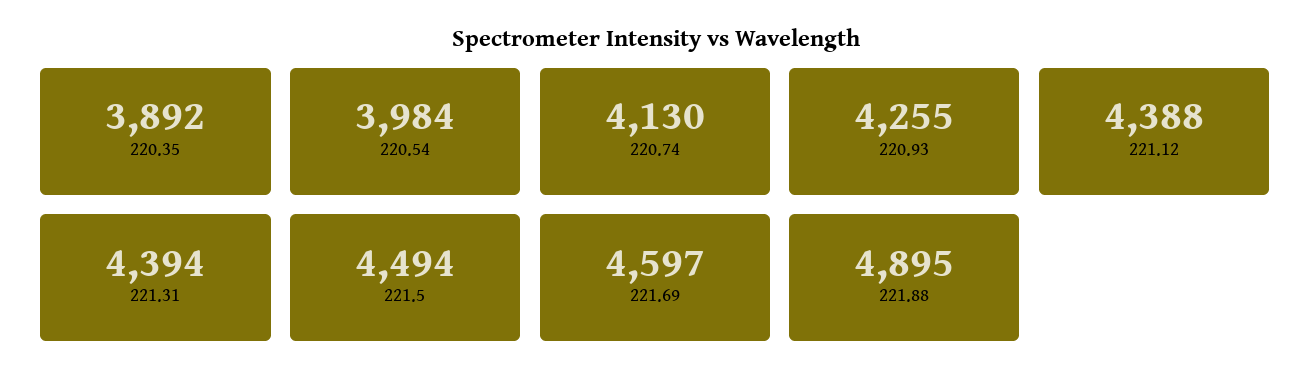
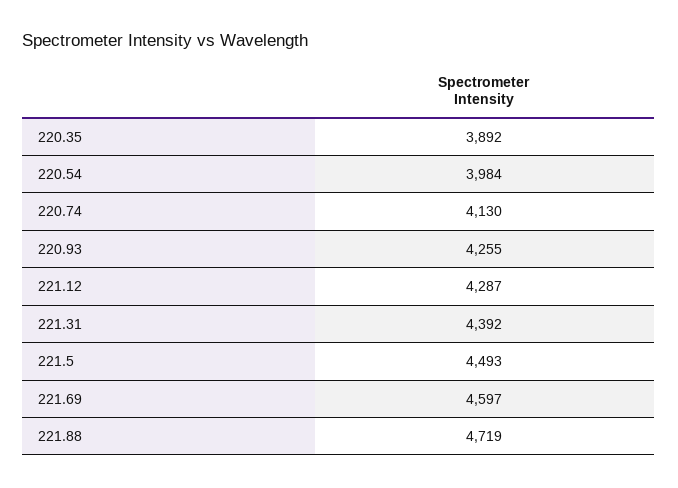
  {
    "220.35": 3892,
    "220.54": 3984,
    "220.74": 4130,
    "220.93": 4255,
-   "221.12": 4388,
+   "221.12": 4287,
-   "221.31": 4394,
+   "221.31": 4392,
-   "221.5": 4494,
+   "221.5": 4493,
    "221.69": 4597,
-   "221.88": 4895
+   "221.88": 4719
  }

